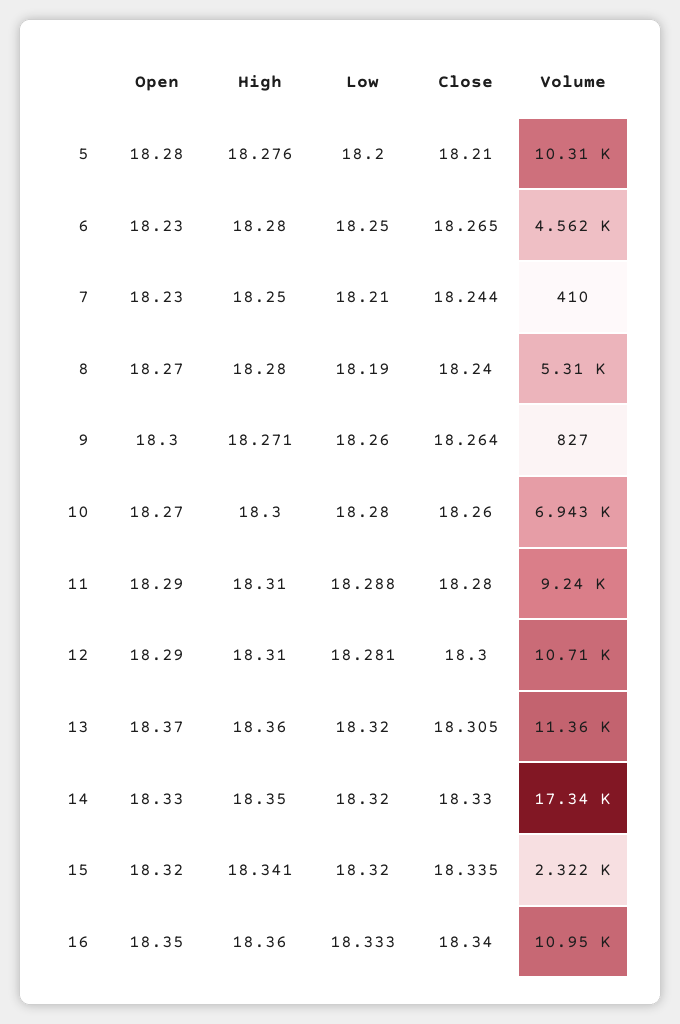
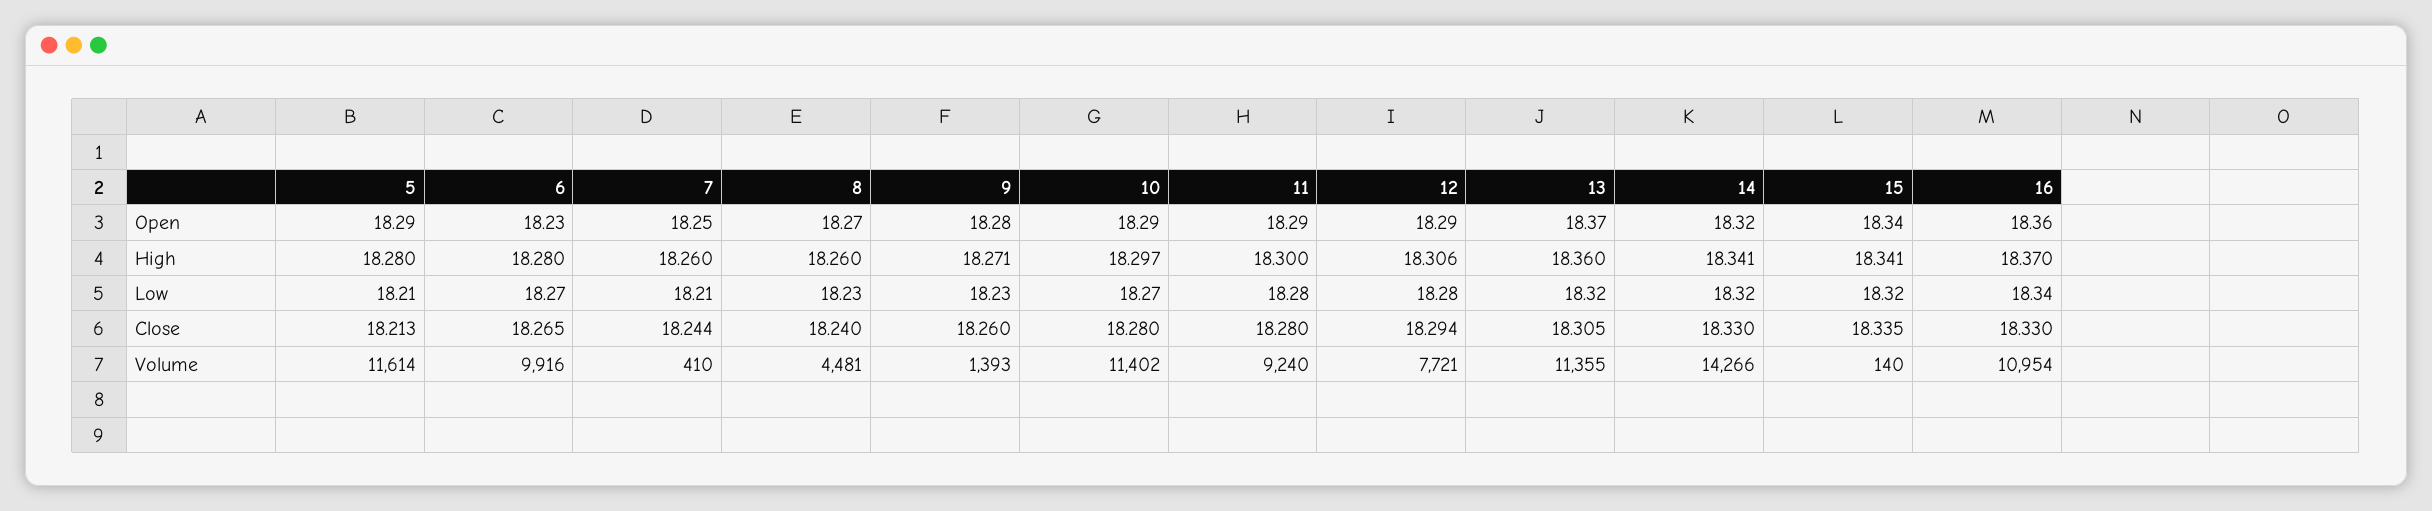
  {
    "Open": {
-     "5": 18.28,
+     "5": 18.29,
      "6": 18.23,
-     "7": 18.23,
+     "7": 18.25,
      "8": 18.27,
-     "9": 18.3,
+     "9": 18.28,
-     "10": 18.27,
+     "10": 18.29,
      "11": 18.29,
      "12": 18.29,
      "13": 18.37,
-     "14": 18.33,
+     "14": 18.32,
-     "15": 18.32,
+     "15": 18.34,
-     "16": 18.35
+     "16": 18.36
    },
    "High": {
-     "5": 18.276,
+     "5": 18.28,
      "6": 18.28,
-     "7": 18.25,
+     "7": 18.26,
-     "8": 18.28,
+     "8": 18.26,
      "9": 18.271,
-     "10": 18.3,
+     "10": 18.297,
-     "11": 18.31,
+     "11": 18.3,
-     "12": 18.31,
+     "12": 18.306,
      "13": 18.36,
-     "14": 18.35,
+     "14": 18.341,
      "15": 18.341,
-     "16": 18.36
+     "16": 18.37
    },
    "Low": {
-     "5": 18.2,
+     "5": 18.21,
-     "6": 18.25,
+     "6": 18.27,
      "7": 18.21,
-     "8": 18.19,
+     "8": 18.23,
-     "9": 18.26,
+     "9": 18.23,
-     "10": 18.28,
+     "10": 18.27,
-     "11": 18.288,
+     "11": 18.28,
-     "12": 18.281,
+     "12": 18.28,
      "13": 18.32,
      "14": 18.32,
      "15": 18.32,
-     "16": 18.333
+     "16": 18.34
    },
    "Close": {
-     "5": 18.21,
+     "5": 18.213,
      "6": 18.265,
      "7": 18.244,
      "8": 18.24,
-     "9": 18.264,
+     "9": 18.26,
-     "10": 18.26,
+     "10": 18.28,
      "11": 18.28,
-     "12": 18.3,
+     "12": 18.294,
      "13": 18.305,
      "14": 18.33,
      "15": 18.335,
-     "16": 18.34
+     "16": 18.33
    },
    "Volume": {
-     "5": 10310,
+     "5": 11614,
-     "6": 4562,
+     "6": 9916,
      "7": 410,
-     "8": 5310,
+     "8": 4481,
-     "9": 827,
+     "9": 1393,
-     "10": 6943,
+     "10": 11402,
      "11": 9240,
-     "12": 10710,
+     "12": 7721,
      "13": 11355,
-     "14": 17340,
+     "14": 14266,
-     "15": 2322,
+     "15": 140,
      "16": 10954
    }
  }

